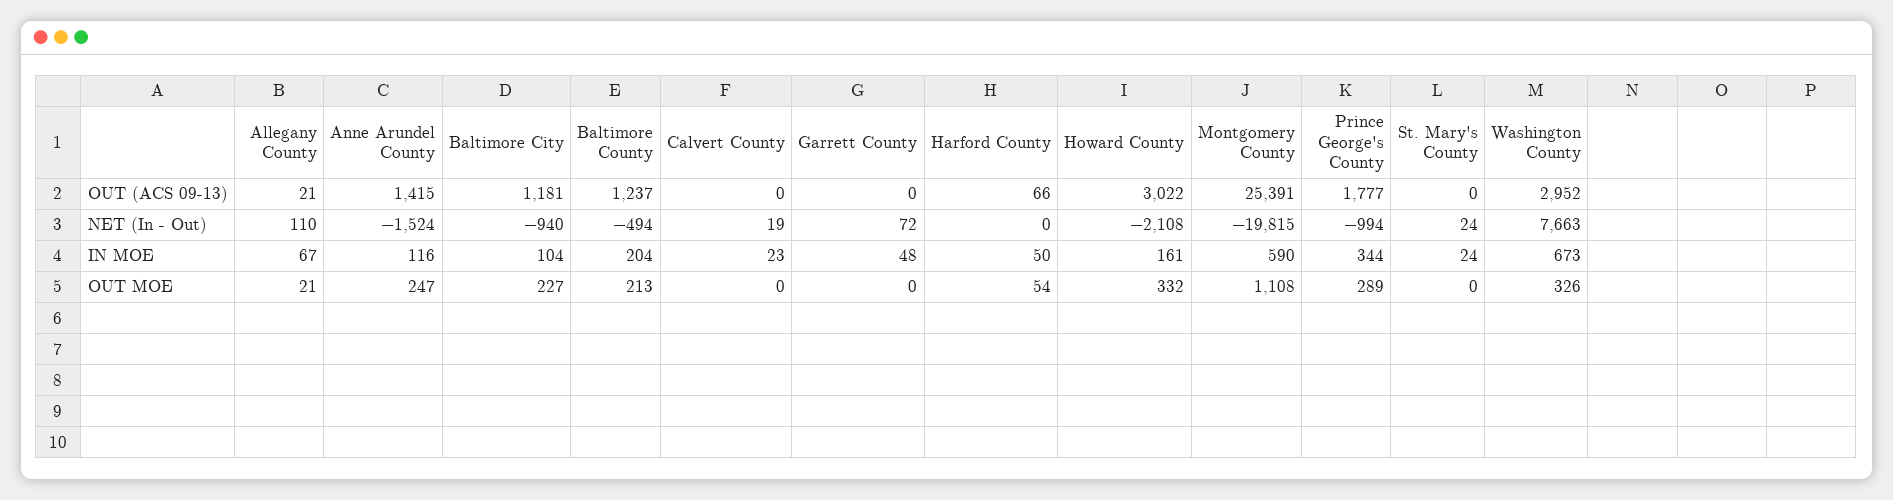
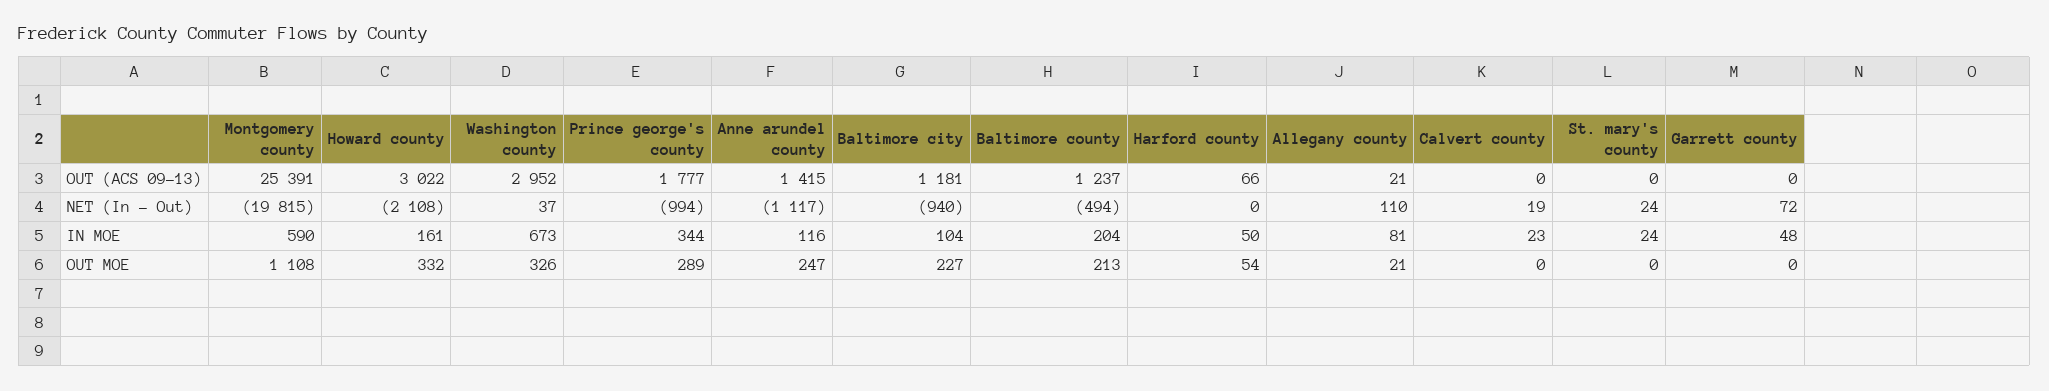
  {
    "Allegany County": {
      "OUT (ACS 09-13)": 21,
      "NET (In - Out)": 110,
-     "IN MOE": 67,
+     "IN MOE": 81,
      "OUT MOE": 21
    },
    "Anne Arundel County": {
      "OUT (ACS 09-13)": 1415,
-     "NET (In - Out)": -1524,
+     "NET (In - Out)": -1117,
      "IN MOE": 116,
      "OUT MOE": 247
    },
    "Baltimore City": {
      "OUT (ACS 09-13)": 1181,
      "NET (In - Out)": -940,
      "IN MOE": 104,
      "OUT MOE": 227
    },
    "Baltimore County": {
      "OUT (ACS 09-13)": 1237,
      "NET (In - Out)": -494,
      "IN MOE": 204,
      "OUT MOE": 213
    },
    "Calvert County": {
      "OUT (ACS 09-13)": 0,
      "NET (In - Out)": 19,
      "IN MOE": 23,
      "OUT MOE": 0
    },
    "Garrett County": {
      "OUT (ACS 09-13)": 0,
      "NET (In - Out)": 72,
      "IN MOE": 48,
      "OUT MOE": 0
    },
    "Harford County": {
      "OUT (ACS 09-13)": 66,
      "NET (In - Out)": 0,
      "IN MOE": 50,
      "OUT MOE": 54
    },
    "Howard County": {
      "OUT (ACS 09-13)": 3022,
      "NET (In - Out)": -2108,
      "IN MOE": 161,
      "OUT MOE": 332
    },
    "Montgomery County": {
      "OUT (ACS 09-13)": 25391,
      "NET (In - Out)": -19815,
      "IN MOE": 590,
      "OUT MOE": 1108
    },
    "Prince George's County": {
      "OUT (ACS 09-13)": 1777,
      "NET (In - Out)": -994,
      "IN MOE": 344,
      "OUT MOE": 289
    },
    "St. Mary's County": {
      "OUT (ACS 09-13)": 0,
      "NET (In - Out)": 24,
      "IN MOE": 24,
      "OUT MOE": 0
    },
    "Washington County": {
      "OUT (ACS 09-13)": 2952,
-     "NET (In - Out)": 7663,
+     "NET (In - Out)": 37,
      "IN MOE": 673,
      "OUT MOE": 326
    }
  }

